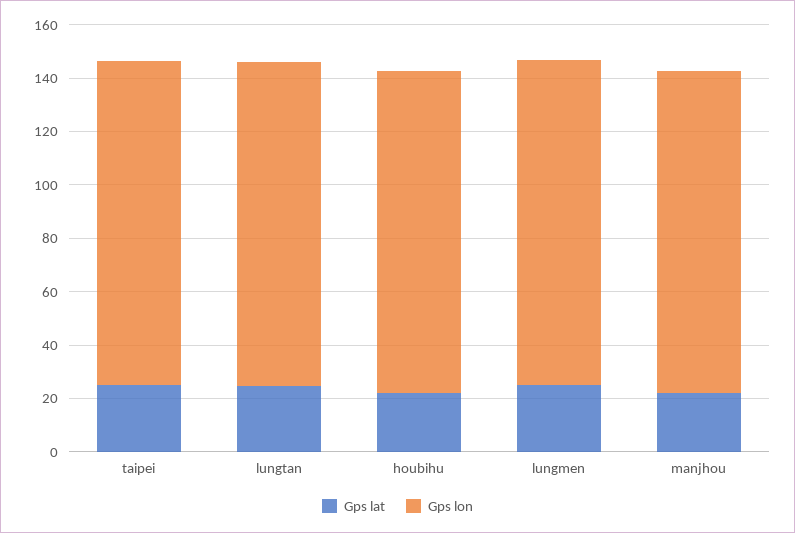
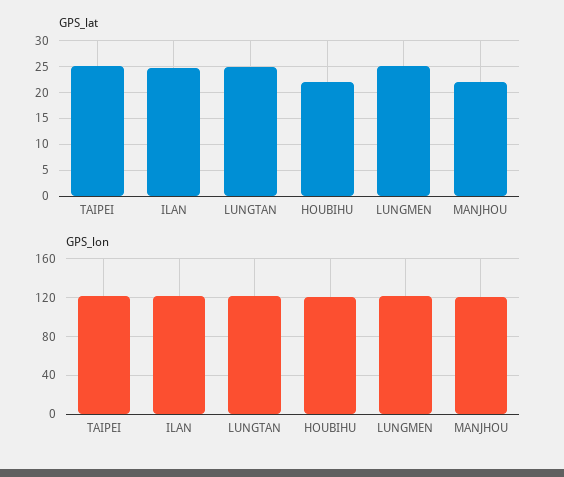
  {
    "Gps lat": {
      "taipei": 25,
      "lungtan": 25,
      "houbihu": 22.5,
      "lungmen": 25,
-     "manjhou": 22.5
+     "manjhou": 22.5,
+     "ILAN": 25
    },
    "Gps lon": {
      "taipei": 120,
      "lungtan": 120,
      "houbihu": 120,
      "lungmen": 120,
-     "manjhou": 120
+     "manjhou": 120,
+     "ILAN": 120
    }
  }

